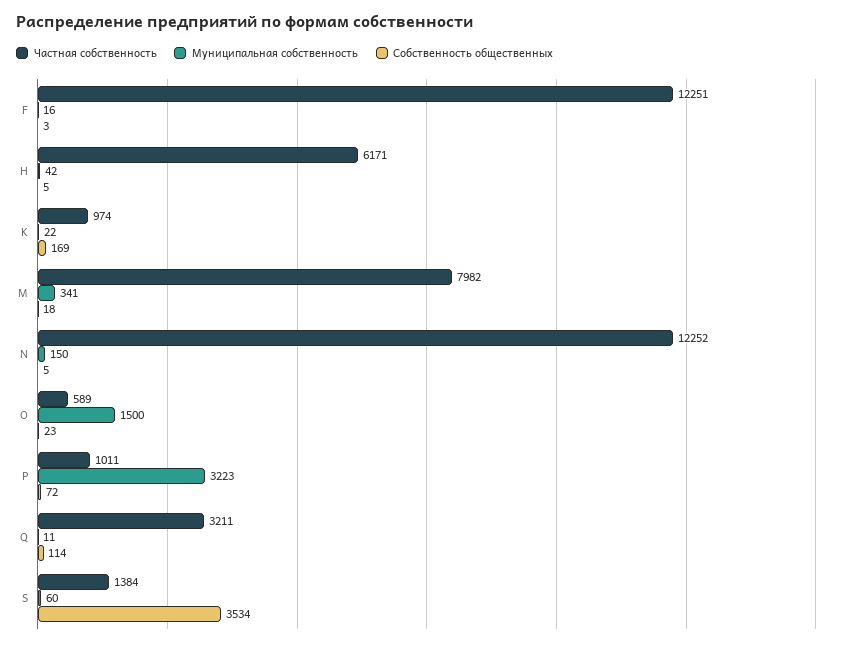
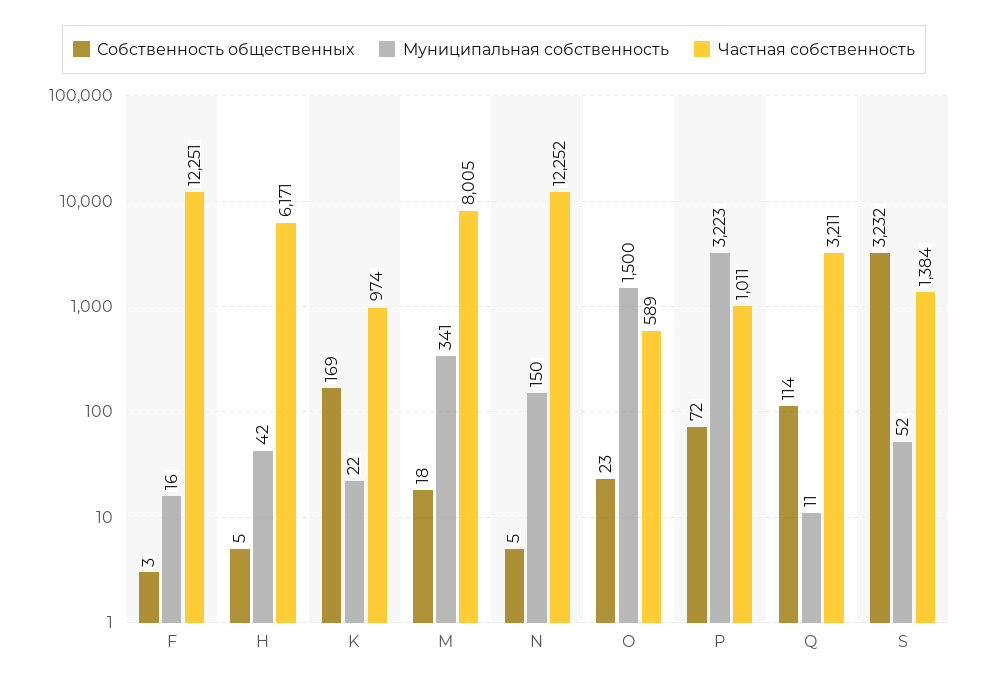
  {
    "Частная собственность": {
      "F": 12251,
      "H": 6171,
      "K": 974,
-     "M": 7982,
+     "M": 8005,
      "N": 12252,
      "O": 589,
      "P": 1011,
      "Q": 3211,
      "S": 1384
    },
    "Муниципальная собственность": {
      "F": 16,
      "H": 42,
      "K": 22,
      "M": 341,
      "N": 150,
      "O": 1500,
      "P": 3223,
      "Q": 11,
-     "S": 60
+     "S": 52
    },
    "Собственность общественных": {
      "F": 3,
      "H": 5,
      "K": 169,
      "M": 18,
      "N": 5,
      "O": 23,
      "P": 72,
      "Q": 114,
-     "S": 3534
+     "S": 3232
    }
  }

